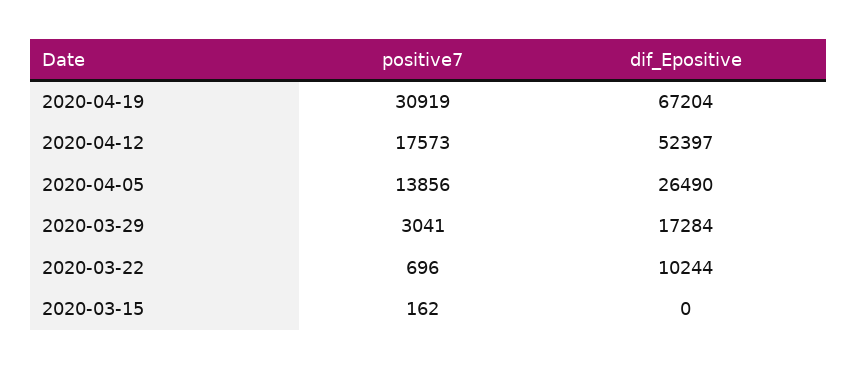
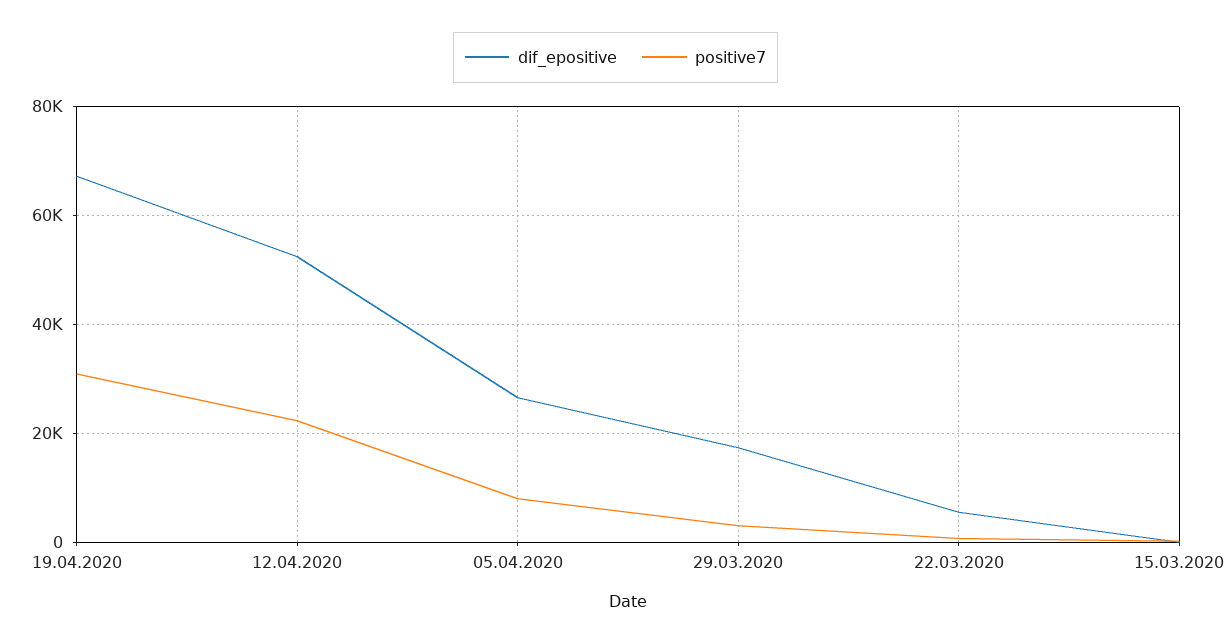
  {
    "positive7": {
      "2020-04-19": 30919,
-     "2020-04-12": 17573,
+     "2020-04-12": 22000,
-     "2020-04-05": 13856,
+     "2020-04-05": 8000,
      "2020-03-29": 3041,
      "2020-03-22": 696,
      "2020-03-15": 162
    },
    "dif_Epositive": {
      "2020-04-19": 67204,
      "2020-04-12": 52397,
      "2020-04-05": 26490,
      "2020-03-29": 17284,
-     "2020-03-22": 10244,
+     "2020-03-22": 6000,
      "2020-03-15": 0
    }
  }

